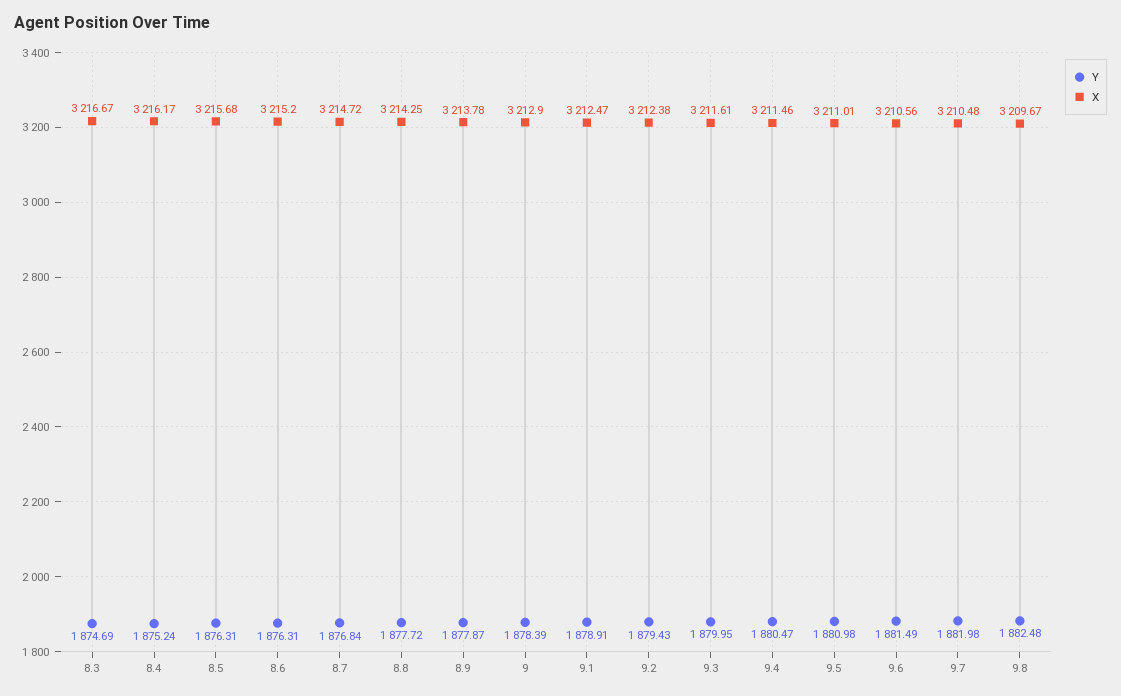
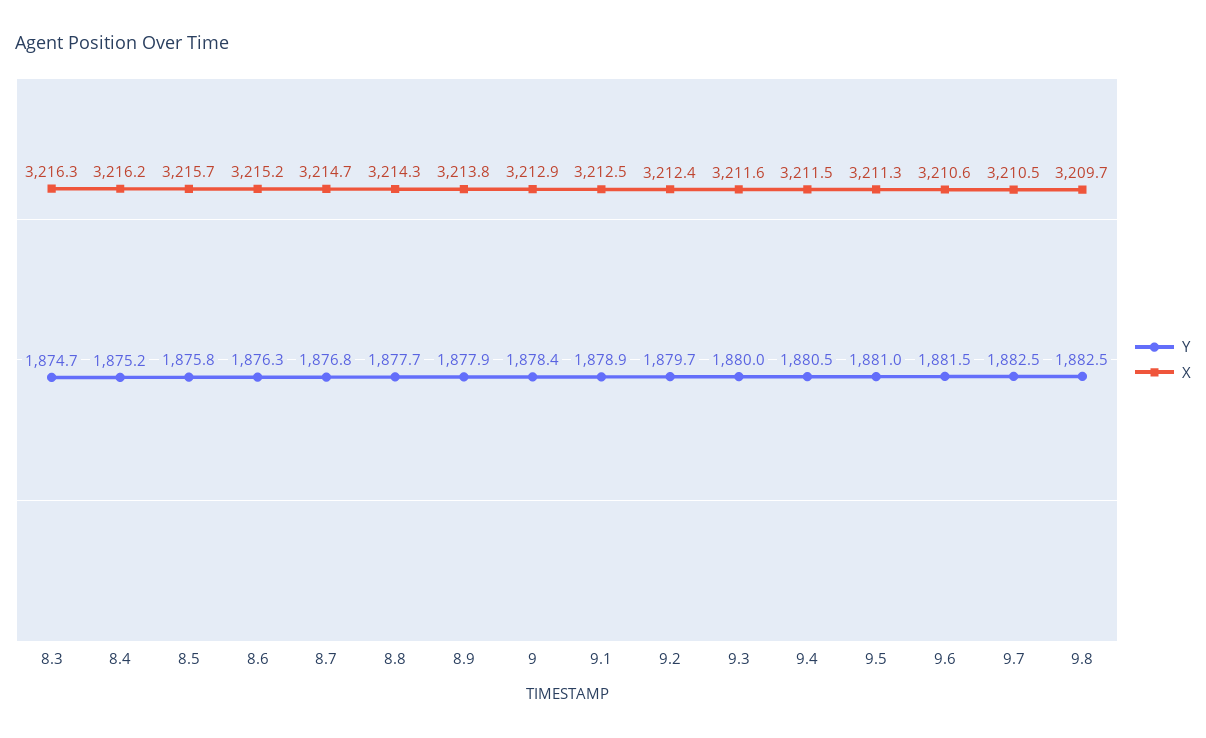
  {
    "Y": {
      "8.3": 1874.69,
      "8.4": 1875.24,
-     "8.5": 1876.31,
+     "8.5": 1875.8,
      "8.6": 1876.31,
      "8.7": 1876.84,
      "8.8": 1877.72,
      "8.9": 1877.87,
      "9": 1878.39,
      "9.1": 1878.91,
-     "9.2": 1879.43,
+     "9.2": 1879.7,
      "9.3": 1879.95,
      "9.4": 1880.47,
      "9.5": 1880.98,
      "9.6": 1881.49,
-     "9.7": 1881.98,
+     "9.7": 1882.5,
      "9.8": 1882.48
    },
    "X": {
-     "8.3": 3216.67,
+     "8.3": 3216.3,
      "8.4": 3216.17,
      "8.5": 3215.68,
      "8.6": 3215.2,
      "8.7": 3214.72,
      "8.8": 3214.25,
      "8.9": 3213.78,
      "9": 3212.9,
      "9.1": 3212.47,
      "9.2": 3212.38,
      "9.3": 3211.61,
      "9.4": 3211.46,
-     "9.5": 3211.01,
+     "9.5": 3211.3,
      "9.6": 3210.56,
      "9.7": 3210.48,
      "9.8": 3209.67
    }
  }

